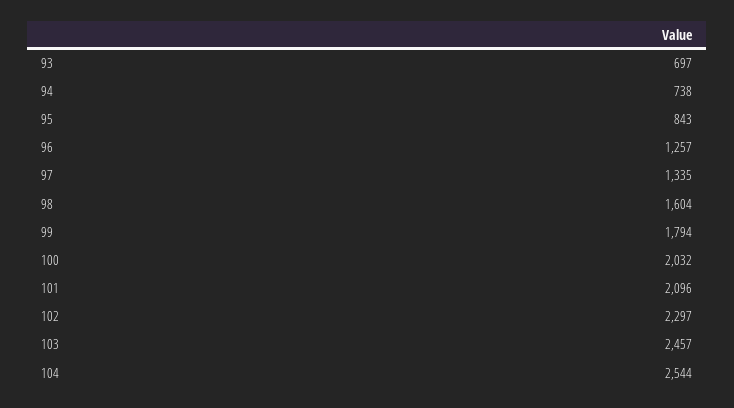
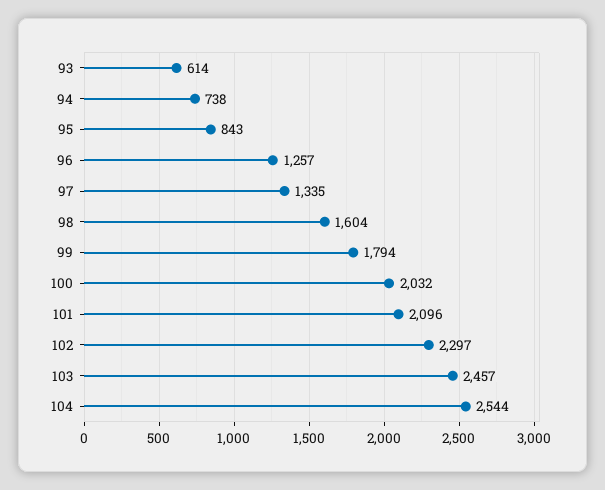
  {
-   "93": 697,
+   "93": 614,
    "94": 738,
    "95": 843,
    "96": 1257,
    "97": 1335,
    "98": 1604,
    "99": 1794,
    "100": 2032,
    "101": 2096,
    "102": 2297,
    "103": 2457,
    "104": 2544
  }

